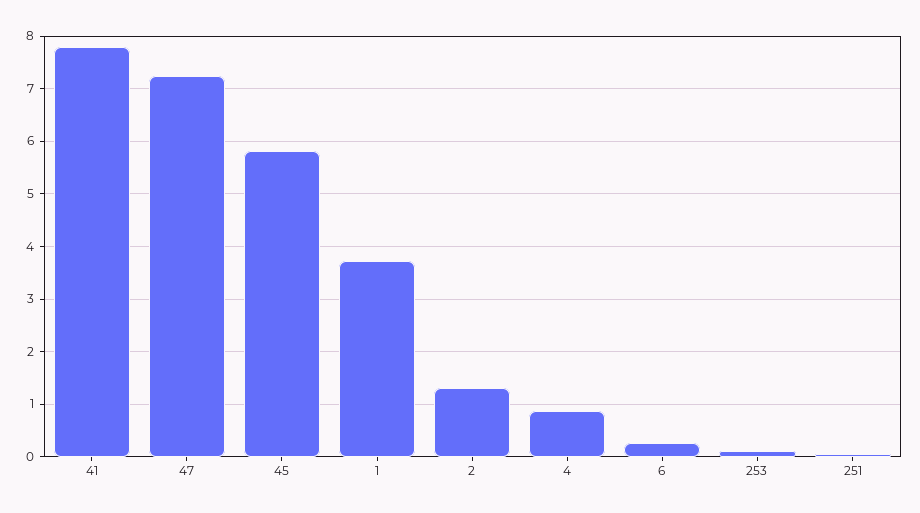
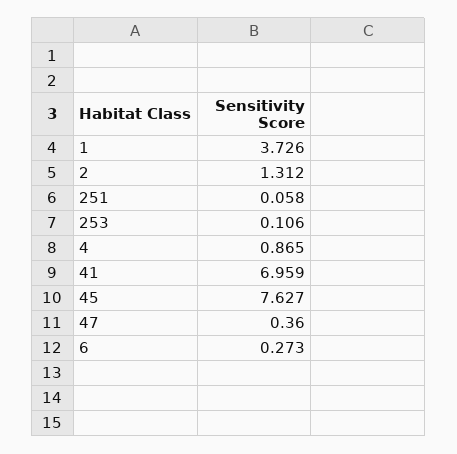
  {
-   "41": 7.8,
+   "41": 6.959,
-   "47": 7.2,
+   "47": 0.36,
-   "45": 5.8,
+   "45": 7.627,
    "1": 3.726,
    "2": 1.312,
    "4": 0.865,
    "6": 0.273,
    "253": 0.106,
    "251": 0.058
  }

